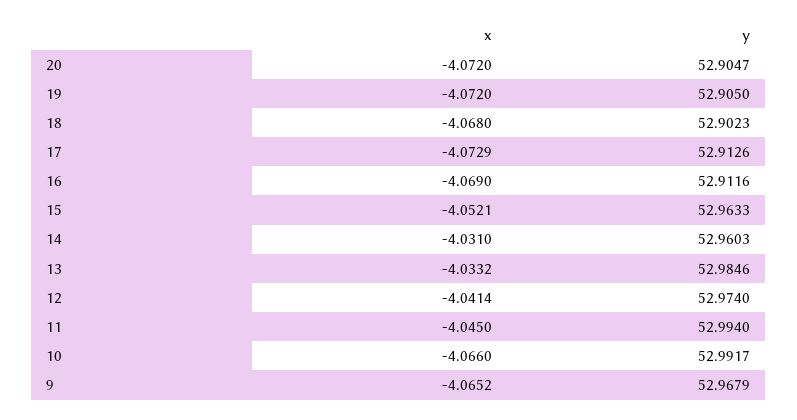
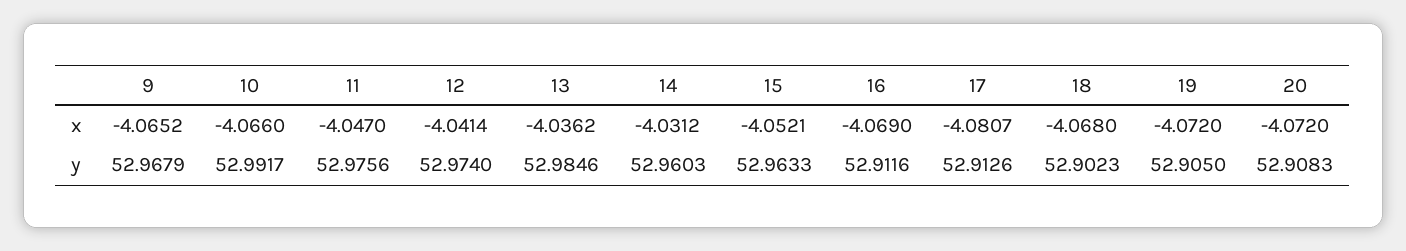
  {
    "x": {
      "20": -4.072,
      "19": -4.072,
      "18": -4.068,
-     "17": -4.0729,
+     "17": -4.0807,
      "16": -4.069,
      "15": -4.0521,
-     "14": -4.031,
+     "14": -4.0312,
-     "13": -4.0332,
+     "13": -4.0362,
      "12": -4.0414,
-     "11": -4.045,
+     "11": -4.047,
      "10": -4.066,
      "9": -4.0652
    },
    "y": {
-     "20": 52.9047,
+     "20": 52.9083,
      "19": 52.905,
      "18": 52.9023,
      "17": 52.9126,
      "16": 52.9116,
      "15": 52.9633,
      "14": 52.9603,
      "13": 52.9846,
      "12": 52.974,
-     "11": 52.994,
+     "11": 52.9756,
      "10": 52.9917,
      "9": 52.9679
    }
  }

